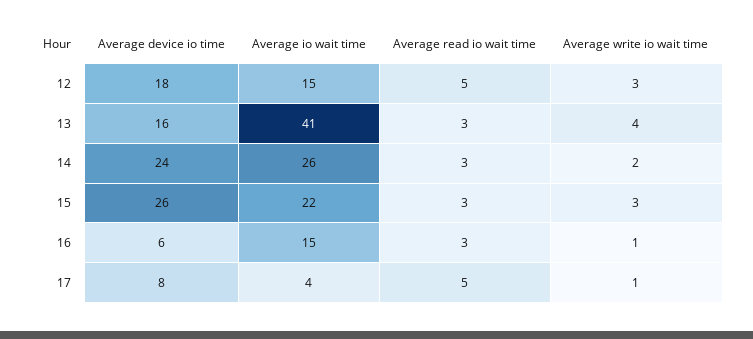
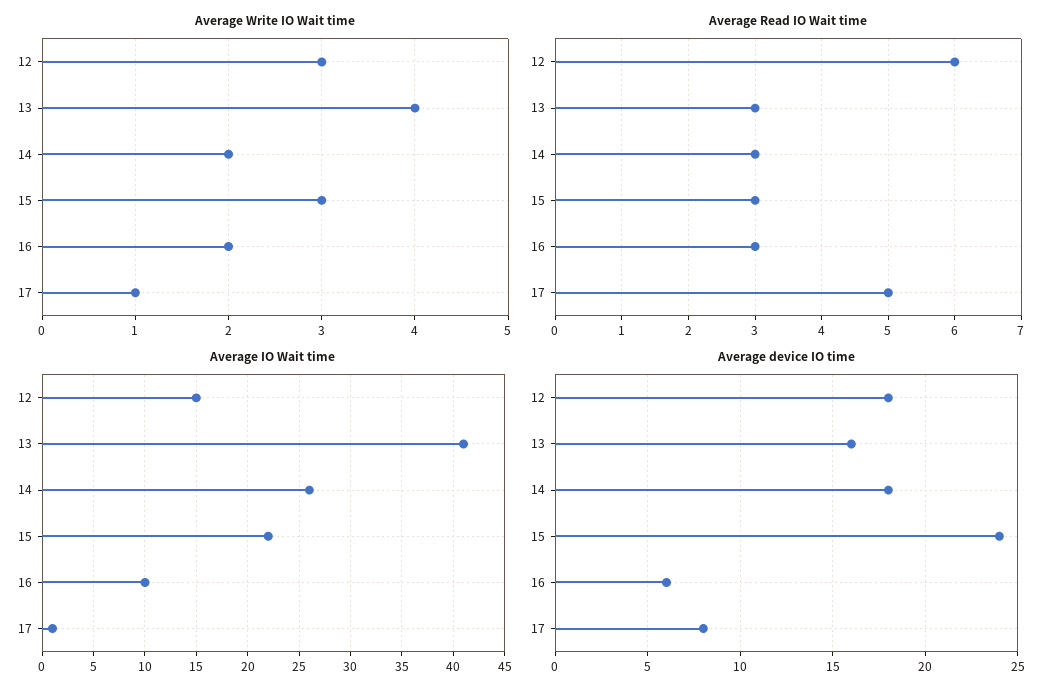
  {
    "Average device io time": {
      "12": 18,
      "13": 16,
-     "14": 24,
+     "14": 18,
-     "15": 26,
+     "15": 24,
      "16": 6,
      "17": 8
    },
    "Average io wait time": {
      "12": 15,
      "13": 41,
      "14": 26,
      "15": 22,
-     "16": 15,
+     "16": 10,
-     "17": 4
+     "17": 1
    },
    "Average read io wait time": {
-     "12": 5,
+     "12": 6,
      "13": 3,
      "14": 3,
      "15": 3,
      "16": 3,
      "17": 5
    },
    "Average write io wait time": {
      "12": 3,
      "13": 4,
      "14": 2,
      "15": 3,
-     "16": 1,
+     "16": 2,
      "17": 1
    }
  }

